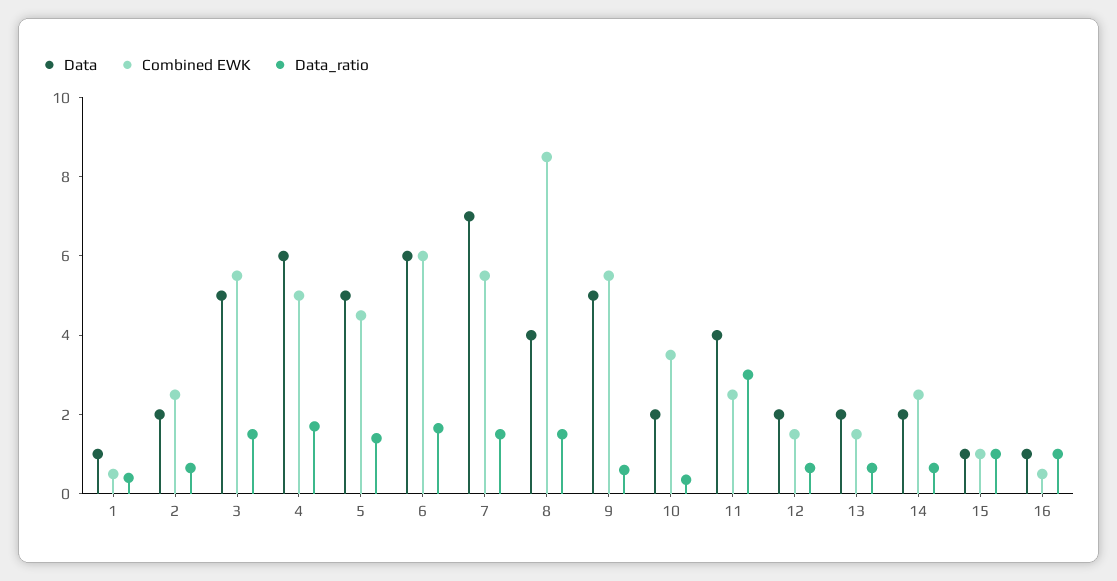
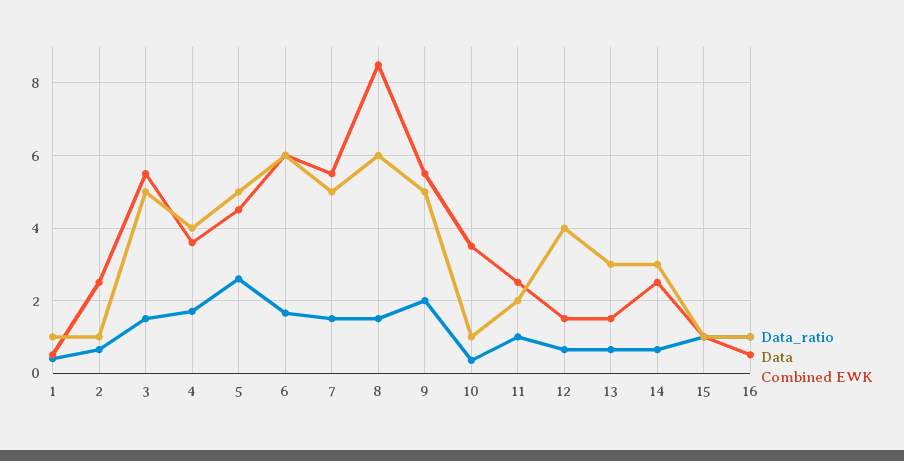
  {
    "Data": {
      "1": 1,
-     "2": 2,
+     "2": 1,
      "3": 5,
-     "4": 6,
+     "4": 4,
      "5": 5,
      "6": 6,
-     "7": 7,
+     "7": 5,
-     "8": 4,
+     "8": 6,
      "9": 5,
-     "10": 2,
+     "10": 1,
-     "11": 4,
+     "11": 2,
-     "12": 2,
+     "12": 4,
-     "13": 2,
+     "13": 3,
-     "14": 2,
+     "14": 3,
      "15": 1,
      "16": 1
    },
    "Combined EWK": {
      "1": 0.6,
      "2": 2.6,
      "3": 5.6,
-     "4": 5,
+     "4": 3.6,
      "5": 4.6,
      "6": 6,
      "7": 5.6,
      "8": 8.6,
      "9": 5.6,
      "10": 3.6,
      "11": 2.6,
      "12": 1.6,
      "13": 1.6,
      "14": 2.6,
      "15": 1,
      "16": 0.6
    },
    "Data_ratio": {
      "1": 0.4,
      "2": 0.6,
      "3": 1.6,
      "4": 1.8,
-     "5": 1.5,
+     "5": 2.6,
      "6": 1.6,
      "7": 1.6,
      "8": 1.6,
-     "9": 0.5,
+     "9": 2,
      "10": 0.4,
-     "11": 3,
+     "11": 1,
      "12": 0.6,
      "13": 0.6,
      "14": 0.6,
      "15": 1,
      "16": 1
    }
  }

